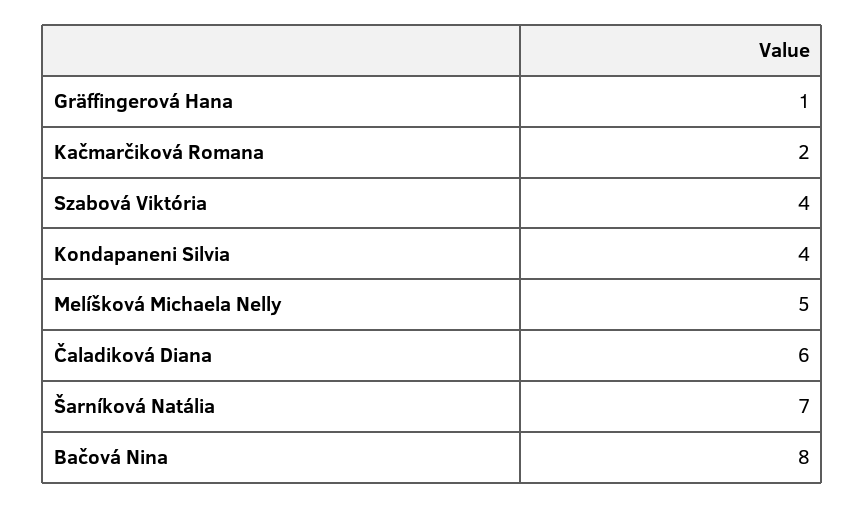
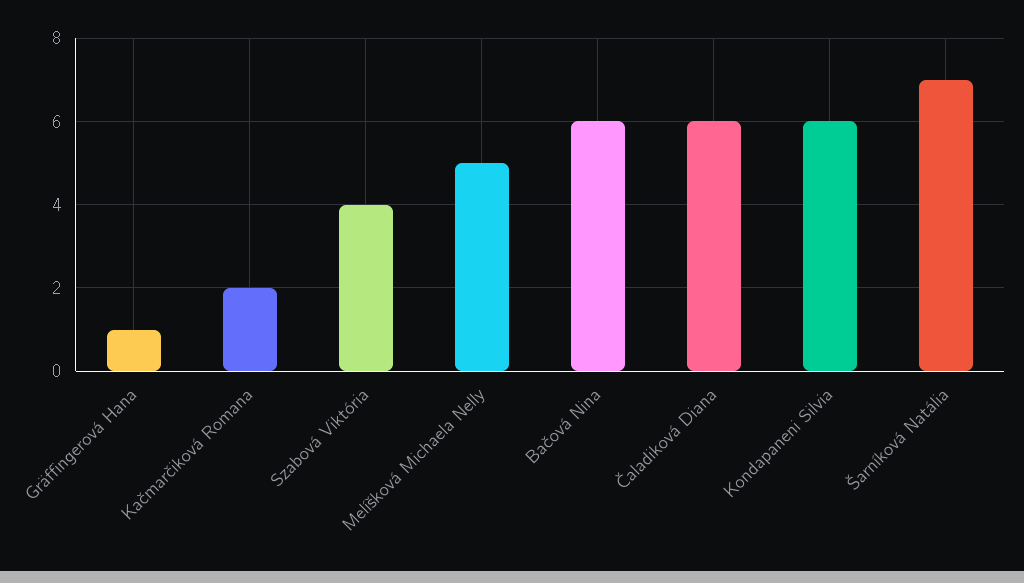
  {
    "Gräffingerová Hana": 1,
    "Kačmarčiková Romana": 2,
    "Szabová Viktória": 4,
-   "Kondapaneni Silvia": 4,
+   "Kondapaneni Silvia": 6,
    "Melíšková Michaela Nelly": 5,
    "Čaladiková Diana": 6,
    "Šarníková Natália": 7,
-   "Bačová Nina": 8
+   "Bačová Nina": 6
  }

